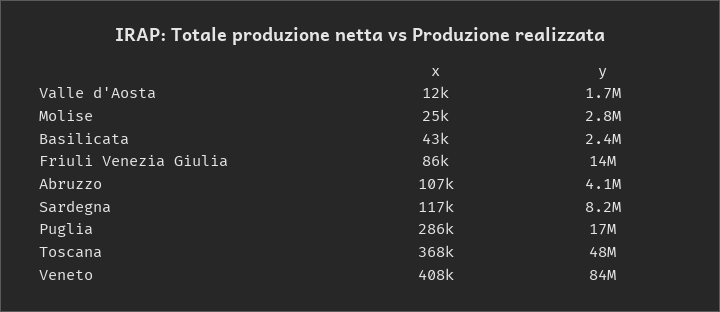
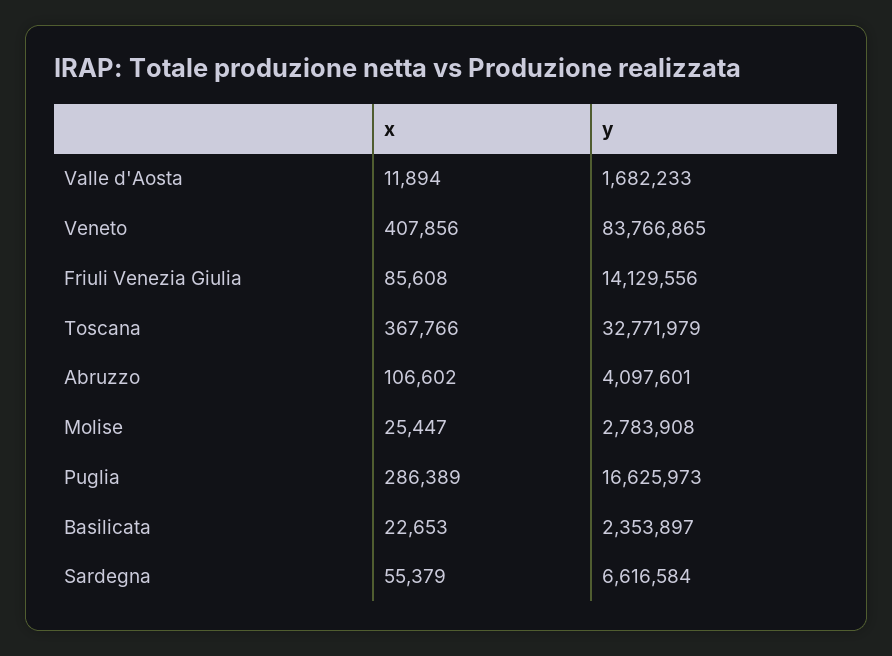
  {
    "x": {
      "Valle d'Aosta": 11894,
      "Molise": 25447,
-     "Basilicata": 43000,
+     "Basilicata": 22653,
      "Friuli Venezia Giulia": 85608,
      "Abruzzo": 106602,
-     "Sardegna": 117000,
+     "Sardegna": 55379,
      "Puglia": 286389,
      "Toscana": 367766,
      "Veneto": 407856
    },
    "y": {
      "Valle d'Aosta": 1682233,
      "Molise": 2783908,
      "Basilicata": 2353897,
      "Friuli Venezia Giulia": 14129556,
      "Abruzzo": 4097601,
-     "Sardegna": 8200000,
+     "Sardegna": 6616584,
      "Puglia": 16625973,
-     "Toscana": 48000000,
+     "Toscana": 32771979,
      "Veneto": 83766865
    }
  }

